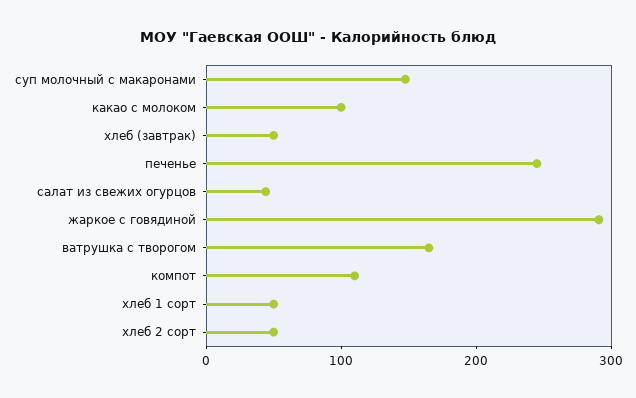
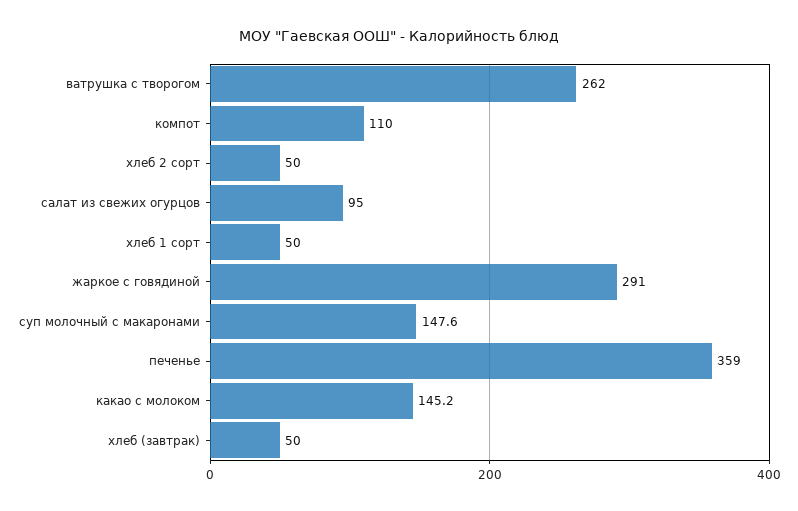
  {
    "суп молочный с макаронами": 147.6,
-   "какао с молоком": 100,
+   "какао с молоком": 145.2,
    "хлеб (завтрак)": 50,
-   "печенье": 240,
+   "печенье": 359,
-   "салат из свежих огурцов": 40,
+   "салат из свежих огурцов": 95,
    "жаркое с говядиной": 291,
-   "ватрушка с творогом": 160,
+   "ватрушка с творогом": 262,
    "компот": 110,
    "хлеб 1 сорт": 50,
    "хлеб 2 сорт": 50
  }

